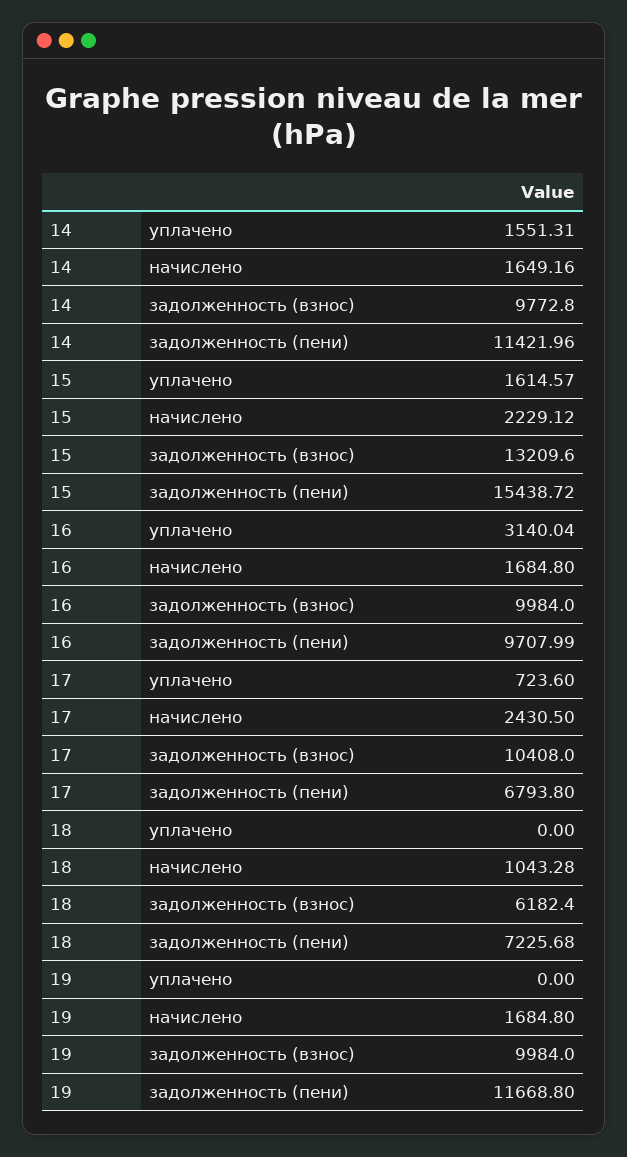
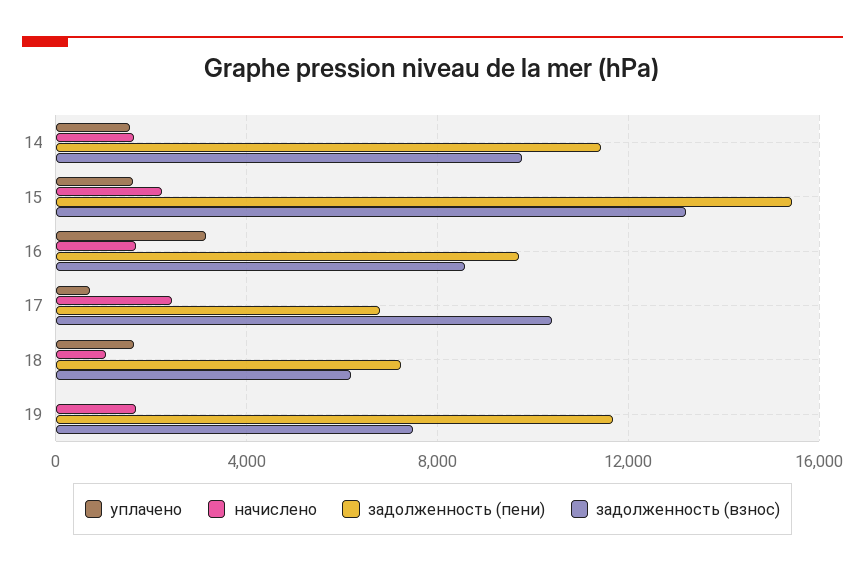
  {
    "уплачено": {
      "14": 1551.31,
      "15": 1614.57,
      "16": 3140.04,
      "17": 723.6,
-     "18": 0,
+     "18": 1500,
      "19": 0
    },
    "начислено": {
      "14": 1649.16,
      "15": 2229.12,
      "16": 1684.8,
      "17": 2430.5,
      "18": 1043.28,
      "19": 1684.8
    },
    "задолженность (взнос)": {
      "14": 9772.8,
      "15": 13209.6,
-     "16": 9984,
+     "16": 8500,
      "17": 10408,
      "18": 6182.4,
-     "19": 9984
+     "19": 7500
    },
    "задолженность (пени)": {
      "14": 11421.96,
      "15": 15438.72,
      "16": 9707.99,
      "17": 6793.8,
      "18": 7225.68,
      "19": 11668.8
    }
  }

